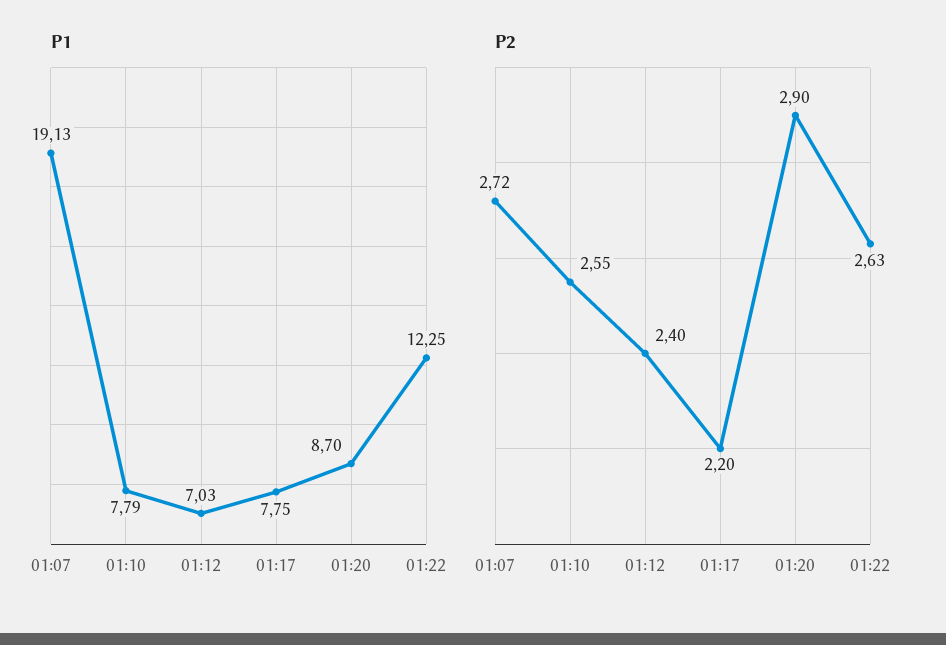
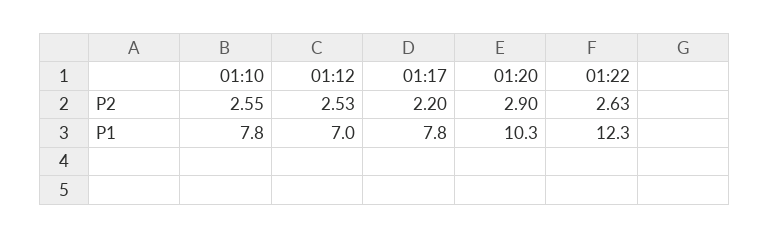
  {
    "P1": {
-     "01:07": 19.13,
      "01:10": 7.79,
      "01:12": 7.03,
      "01:17": 7.75,
-     "01:20": 8.7,
+     "01:20": 10.3,
      "01:22": 12.25
    },
    "P2": {
-     "01:07": 2.72,
      "01:10": 2.55,
-     "01:12": 2.4,
+     "01:12": 2.53,
      "01:17": 2.2,
      "01:20": 2.9,
      "01:22": 2.63
    }
  }

